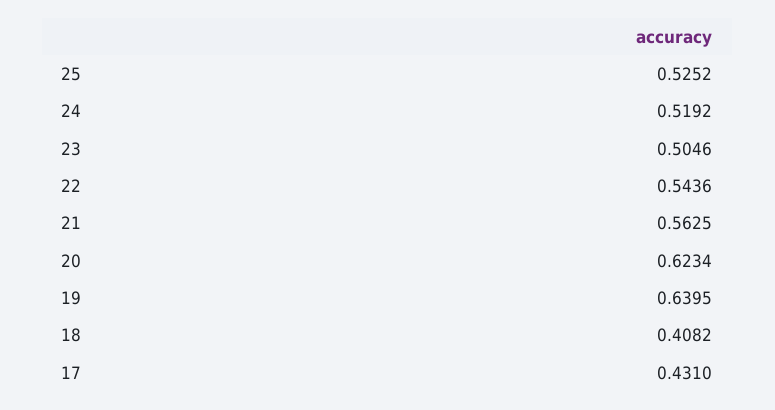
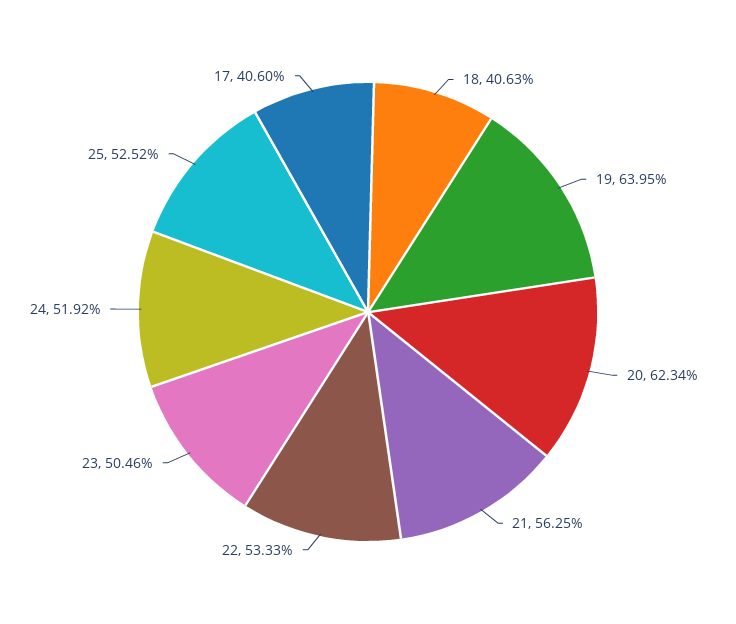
  {
    "25": 0.5252,
    "24": 0.5192,
    "23": 0.5046,
-   "22": 0.5436,
+   "22": 0.5333,
    "21": 0.5625,
    "20": 0.6234,
    "19": 0.6395,
-   "18": 0.4082,
+   "18": 0.4063,
-   "17": 0.431
+   "17": 0.406
  }

